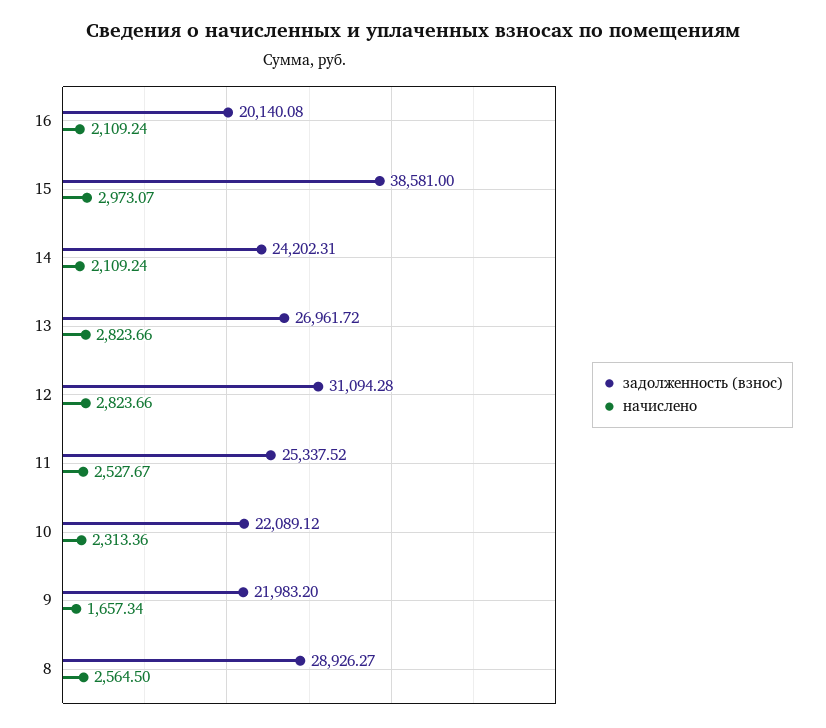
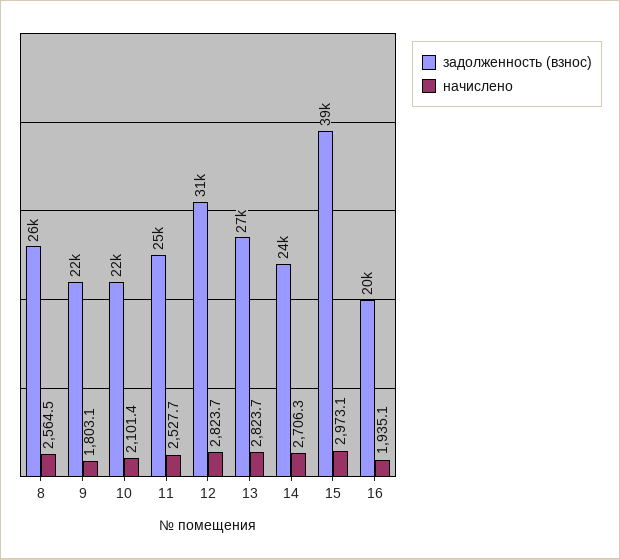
  {
    "задолженность (взнос)": {
      "16": 20140.08,
      "15": 38581,
      "14": 24202.31,
      "13": 26961.72,
      "12": 31094.28,
      "11": 25337.52,
      "10": 22089.12,
      "9": 21983.2,
-     "8": 28926.27
+     "8": 26000
    },
    "начислено": {
-     "16": 2109.24,
+     "16": 1935.1,
      "15": 2973.07,
-     "14": 2109.24,
+     "14": 2706.3,
      "13": 2823.66,
      "12": 2823.66,
      "11": 2527.67,
-     "10": 2313.36,
+     "10": 2101.4,
-     "9": 1657.34,
+     "9": 1803.1,
      "8": 2564.5
    }
  }

